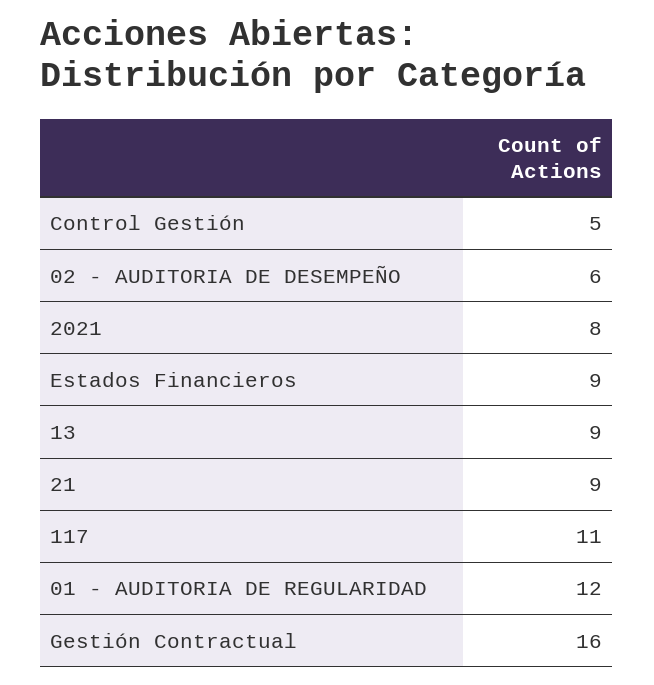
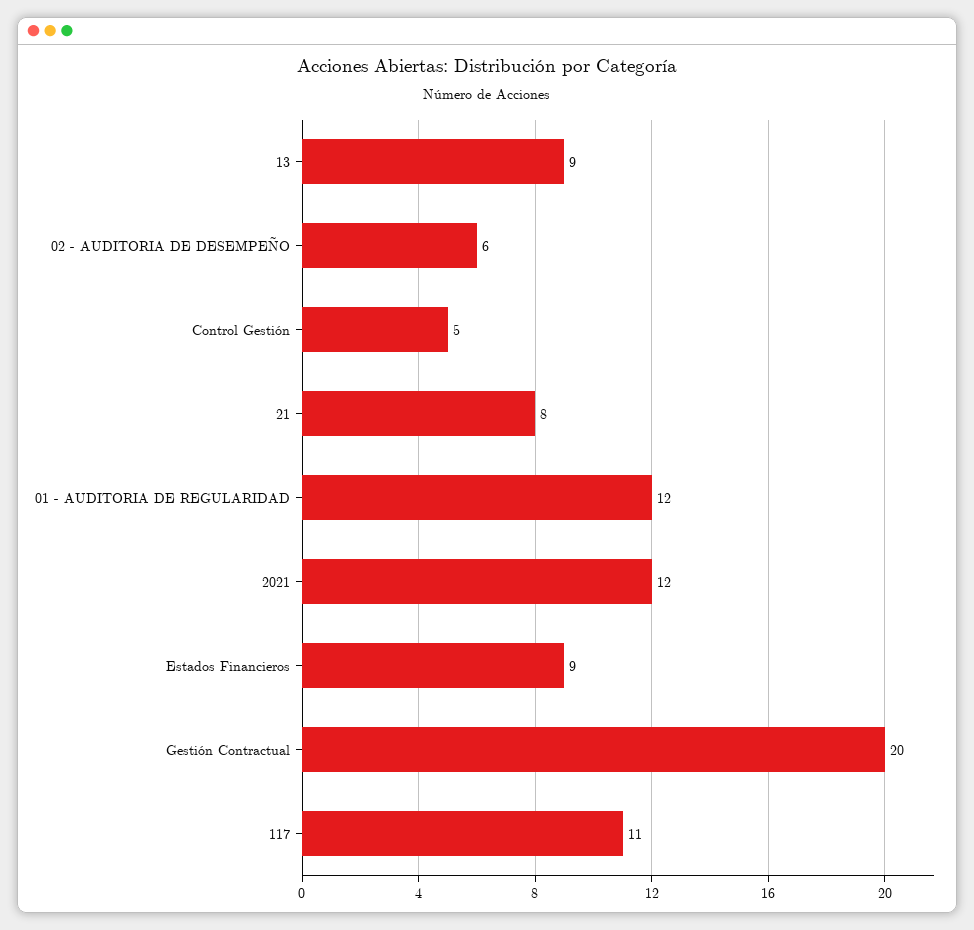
  {
    "Control Gestión": 5,
    "02 - AUDITORIA DE DESEMPEÑO": 6,
-   "2021": 8,
+   "2021": 12,
    "Estados Financieros": 9,
    "13": 9,
-   "21": 9,
+   "21": 8,
    "117": 11,
    "01 - AUDITORIA DE REGULARIDAD": 12,
-   "Gestión Contractual": 16
+   "Gestión Contractual": 20
  }

